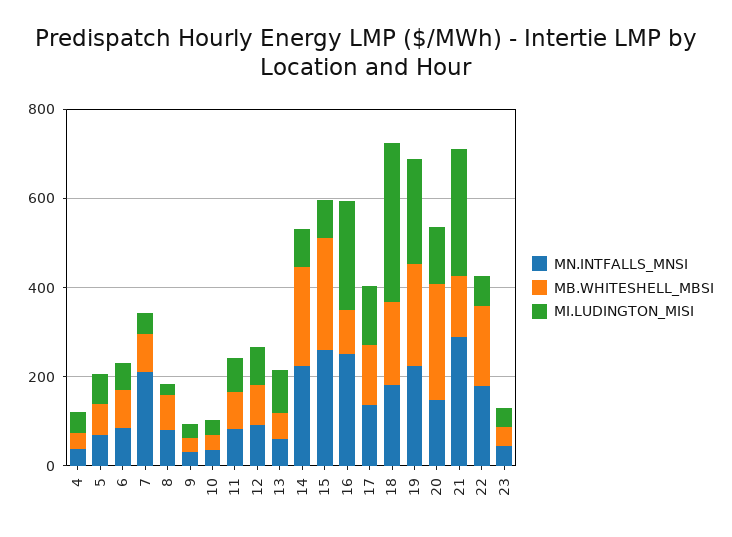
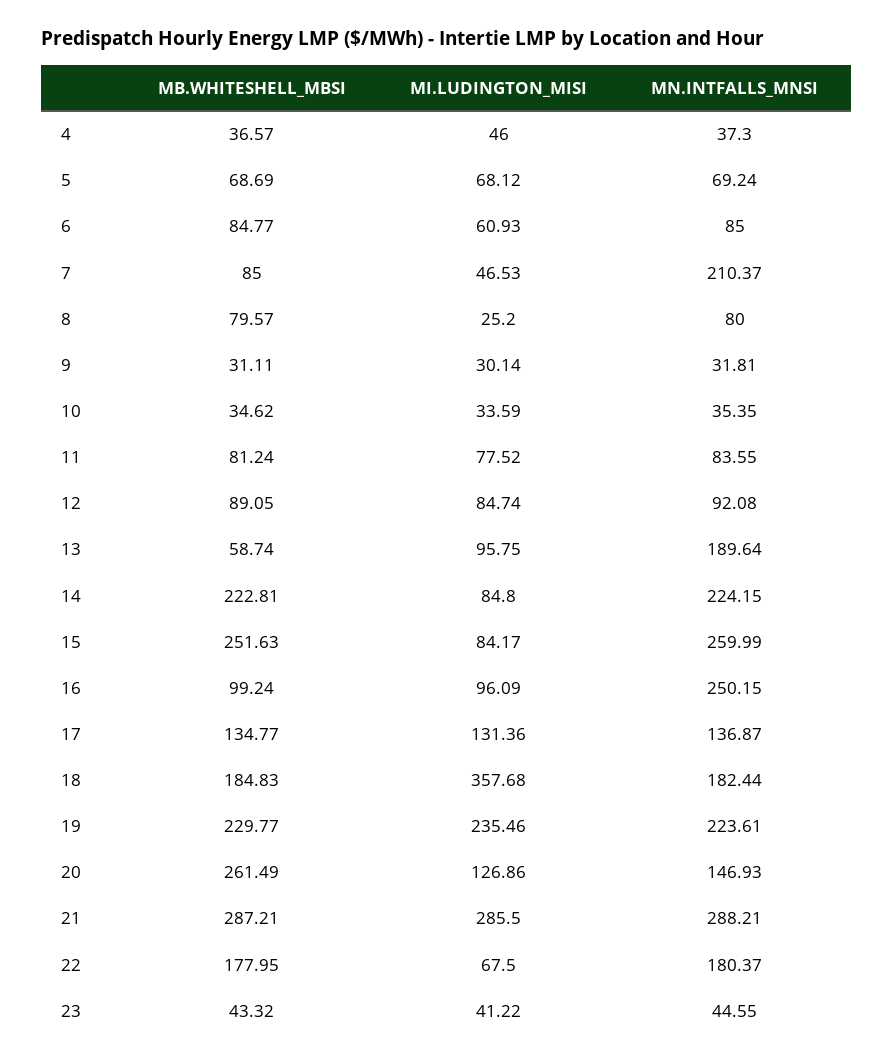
  {
    "MN.INTFALLS_MNSI": {
      "4": 37.3,
      "5": 69.24,
      "6": 85,
      "7": 210.37,
      "8": 80,
      "9": 31.81,
      "10": 35.35,
      "11": 83.55,
      "12": 92.08,
-     "13": 50,
+     "13": 189.64,
      "14": 224.15,
      "15": 259.99,
      "16": 250.15,
      "17": 136.87,
      "18": 182.44,
      "19": 223.61,
      "20": 146.93,
      "21": 288.21,
      "22": 180.37,
      "23": 44.55
    },
    "MB.WHITESHELL_MBSI": {
      "4": 36.57,
      "5": 68.69,
      "6": 84.77,
      "7": 85,
      "8": 79.57,
      "9": 31.11,
      "10": 34.62,
      "11": 81.24,
      "12": 89.05,
      "13": 58.74,
      "14": 222.81,
      "15": 251.63,
      "16": 99.24,
      "17": 134.77,
      "18": 184.83,
      "19": 229.77,
      "20": 261.49,
-     "21": 150,
+     "21": 287.21,
      "22": 177.95,
      "23": 43.32
    },
    "MI.LUDINGTON_MISI": {
      "4": 46,
      "5": 68.12,
      "6": 60.93,
      "7": 46.53,
      "8": 25.2,
      "9": 30.14,
      "10": 33.59,
      "11": 77.52,
      "12": 84.74,
      "13": 95.75,
      "14": 84.8,
      "15": 84.17,
-     "16": 250,
+     "16": 96.09,
      "17": 131.36,
      "18": 357.68,
      "19": 235.46,
      "20": 126.86,
      "21": 285.5,
      "22": 67.5,
      "23": 41.22
    }
  }

